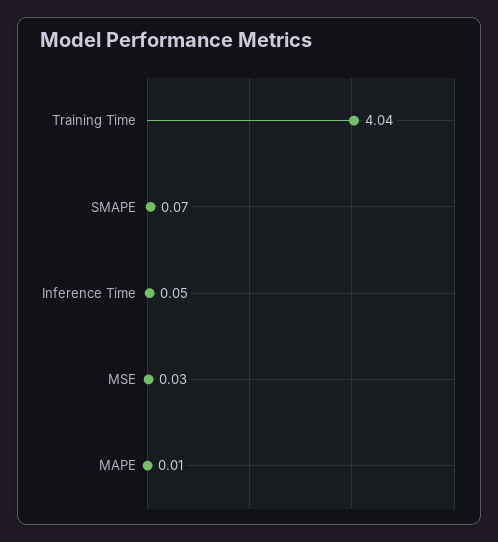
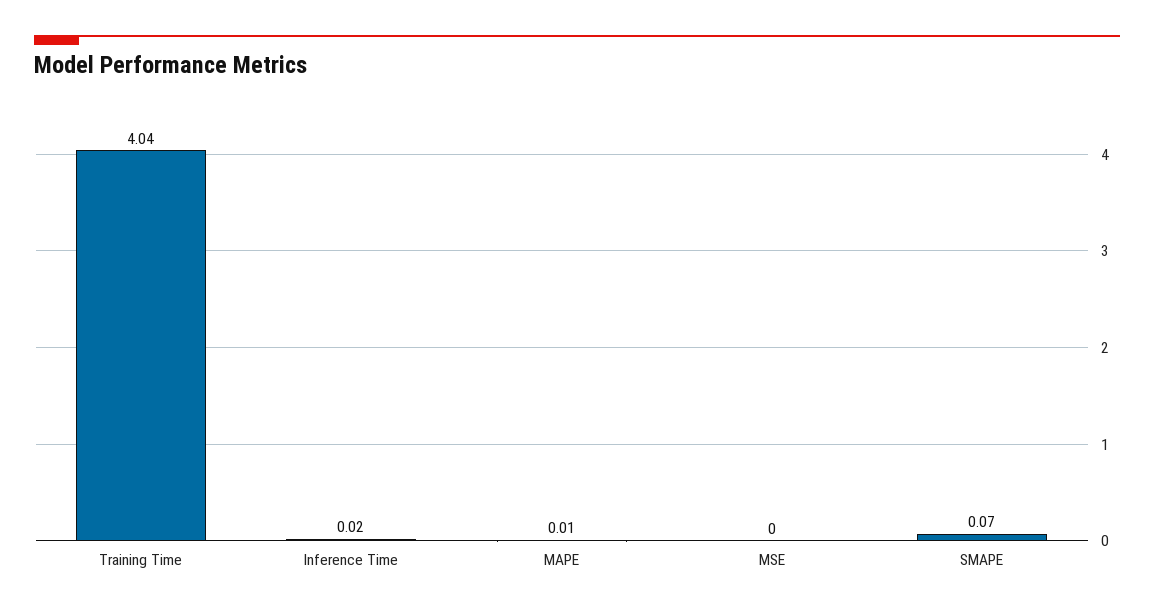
  {
    "Training Time": 4.04,
    "SMAPE": 0.07,
-   "Inference Time": 0.05,
+   "Inference Time": 0.02,
-   "MSE": 0.03,
+   "MSE": 0,
    "MAPE": 0.01
  }

